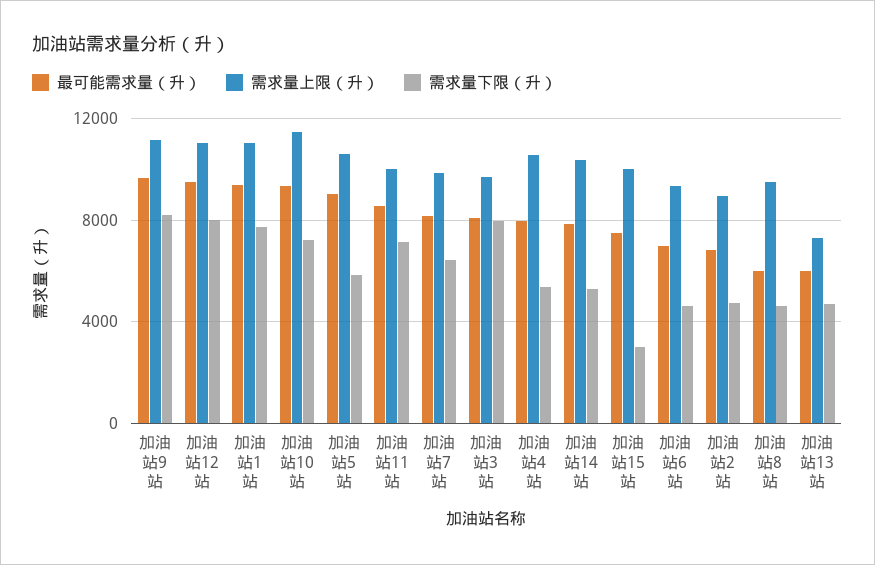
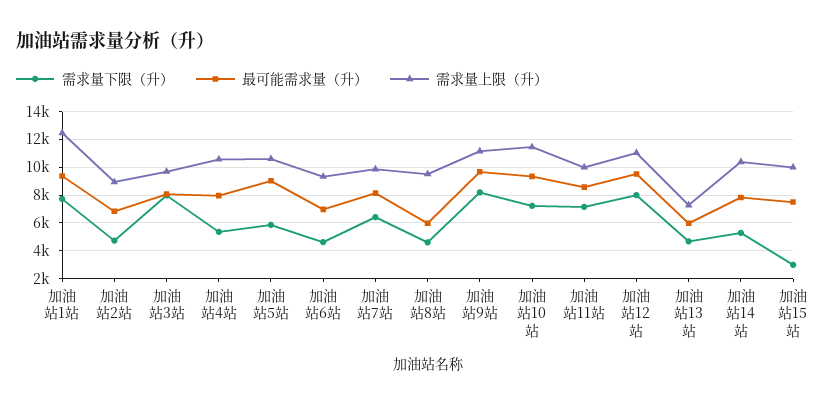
  {
    "最可能需求量（升）": {
      "加油站9站": 9500,
      "加油站12站": 9500,
      "加油站1站": 9500,
      "加油站10站": 9500,
      "加油站5站": 9000,
      "加油站11站": 8500,
      "加油站7站": 8000,
      "加油站3站": 8000,
      "加油站4站": 8000,
      "加油站14站": 8000,
      "加油站15站": 7500,
      "加油站6站": 7000,
      "加油站2站": 7000,
      "加油站8站": 6000,
      "加油站13站": 6000
    },
    "需求量上限（升）": {
      "加油站9站": 11000,
      "加油站12站": 11000,
-     "加油站1站": 11000,
+     "加油站1站": 12500,
      "加油站10站": 11500,
      "加油站5站": 10500,
      "加油站11站": 10000,
      "加油站7站": 10000,
      "加油站3站": 9500,
      "加油站4站": 10500,
      "加油站14站": 10500,
      "加油站15站": 10000,
      "加油站6站": 9500,
      "加油站2站": 9000,
      "加油站8站": 9500,
      "加油站13站": 7500
    },
    "需求量下限（升）": {
      "加油站9站": 8000,
      "加油站12站": 8000,
      "加油站1站": 7500,
      "加油站10站": 7000,
      "加油站5站": 6000,
      "加油站11站": 7000,
      "加油站7站": 6500,
      "加油站3站": 8000,
      "加油站4站": 5500,
      "加油站14站": 5500,
      "加油站15站": 3000,
      "加油站6站": 4500,
      "加油站2站": 4500,
      "加油站8站": 4500,
      "加油站13站": 4500
    }
  }

